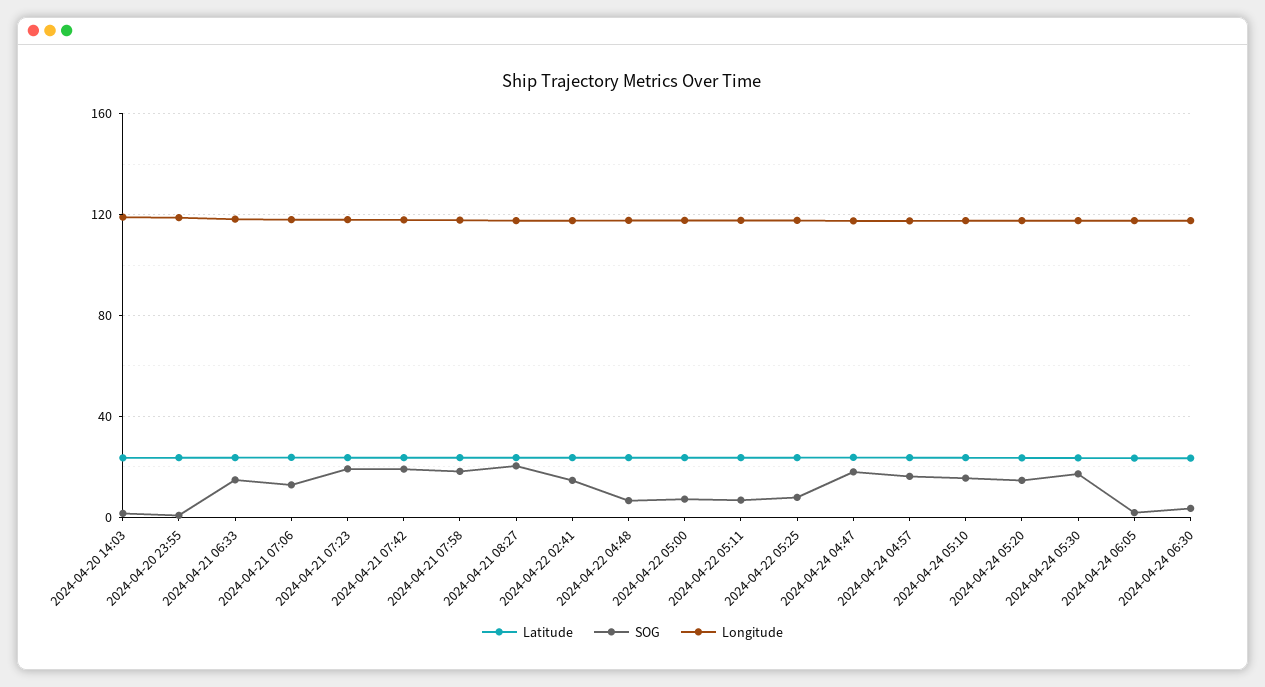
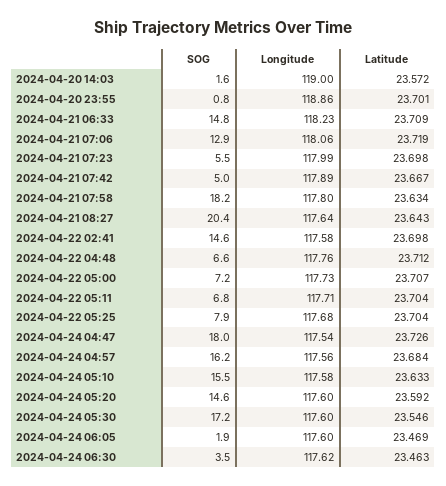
  {
    "Latitude": {
      "2024-04-20 14:03": 23.572,
      "2024-04-20 23:55": 23.701,
      "2024-04-21 06:33": 23.709,
      "2024-04-21 07:06": 23.719,
      "2024-04-21 07:23": 23.698,
      "2024-04-21 07:42": 23.667,
      "2024-04-21 07:58": 23.634,
      "2024-04-21 08:27": 23.643,
      "2024-04-22 02:41": 23.698,
      "2024-04-22 04:48": 23.712,
      "2024-04-22 05:00": 23.707,
      "2024-04-22 05:11": 23.704,
      "2024-04-22 05:25": 23.704,
      "2024-04-24 04:47": 23.726,
      "2024-04-24 04:57": 23.684,
      "2024-04-24 05:10": 23.633,
      "2024-04-24 05:20": 23.592,
      "2024-04-24 05:30": 23.546,
      "2024-04-24 06:05": 23.469,
      "2024-04-24 06:30": 23.463
    },
    "SOG": {
      "2024-04-20 14:03": 1.6,
      "2024-04-20 23:55": 0.8,
      "2024-04-21 06:33": 14.8,
      "2024-04-21 07:06": 12.9,
-     "2024-04-21 07:23": 20,
+     "2024-04-21 07:23": 5.5,
-     "2024-04-21 07:42": 20,
+     "2024-04-21 07:42": 5,
      "2024-04-21 07:58": 18.2,
      "2024-04-21 08:27": 20.4,
      "2024-04-22 02:41": 14.6,
      "2024-04-22 04:48": 6.6,
      "2024-04-22 05:00": 7.2,
      "2024-04-22 05:11": 6.8,
      "2024-04-22 05:25": 7.9,
      "2024-04-24 04:47": 18,
      "2024-04-24 04:57": 16.2,
      "2024-04-24 05:10": 15.5,
      "2024-04-24 05:20": 14.6,
      "2024-04-24 05:30": 17.2,
      "2024-04-24 06:05": 1.9,
      "2024-04-24 06:30": 3.5
    },
    "Longitude": {
      "2024-04-20 14:03": 119,
      "2024-04-20 23:55": 118.86,
      "2024-04-21 06:33": 118.23,
      "2024-04-21 07:06": 118.06,
      "2024-04-21 07:23": 117.99,
      "2024-04-21 07:42": 117.89,
      "2024-04-21 07:58": 117.8,
      "2024-04-21 08:27": 117.64,
      "2024-04-22 02:41": 117.58,
      "2024-04-22 04:48": 117.76,
      "2024-04-22 05:00": 117.73,
      "2024-04-22 05:11": 117.71,
      "2024-04-22 05:25": 117.68,
      "2024-04-24 04:47": 117.54,
      "2024-04-24 04:57": 117.56,
      "2024-04-24 05:10": 117.58,
      "2024-04-24 05:20": 117.6,
      "2024-04-24 05:30": 117.6,
      "2024-04-24 06:05": 117.6,
      "2024-04-24 06:30": 117.62
    }
  }

